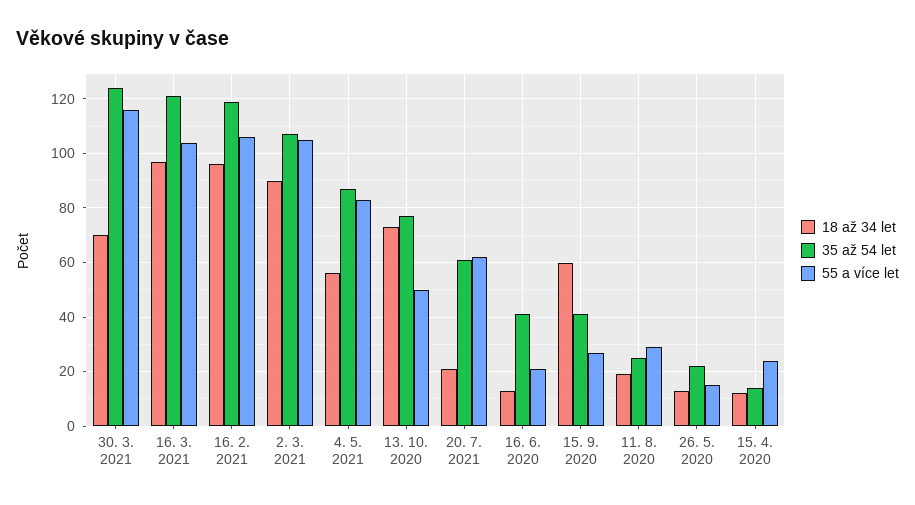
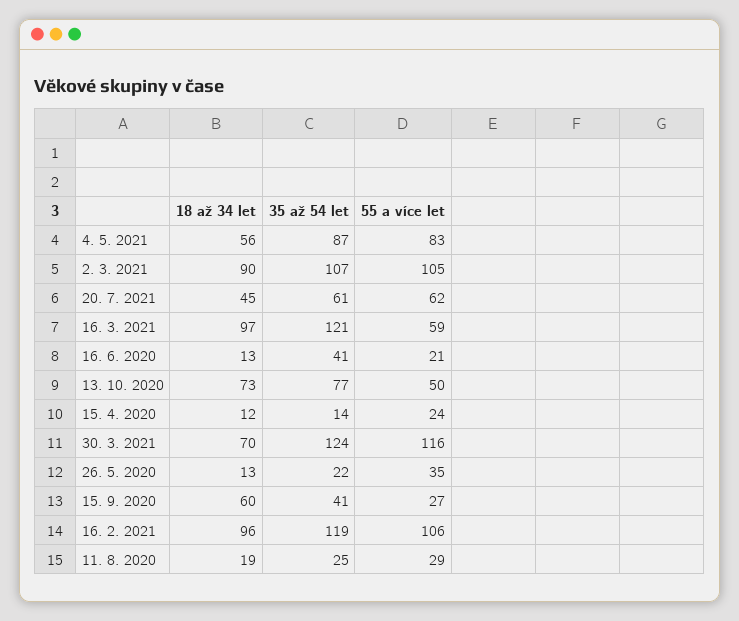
  {
    "18 až 34 let": {
      "30. 3. 2021": 70,
      "16. 3. 2021": 97,
      "16. 2. 2021": 96,
      "2. 3. 2021": 90,
      "4. 5. 2021": 56,
      "13. 10. 2020": 73,
-     "20. 7. 2021": 20,
+     "20. 7. 2021": 45,
      "16. 6. 2020": 13,
      "15. 9. 2020": 60,
      "11. 8. 2020": 19,
      "26. 5. 2020": 13,
      "15. 4. 2020": 12
    },
    "35 až 54 let": {
      "30. 3. 2021": 124,
      "16. 3. 2021": 121,
      "16. 2. 2021": 119,
      "2. 3. 2021": 107,
      "4. 5. 2021": 87,
      "13. 10. 2020": 77,
      "20. 7. 2021": 61,
      "16. 6. 2020": 41,
      "15. 9. 2020": 41,
      "11. 8. 2020": 25,
      "26. 5. 2020": 22,
      "15. 4. 2020": 14
    },
    "55 a více let": {
      "30. 3. 2021": 116,
-     "16. 3. 2021": 105,
+     "16. 3. 2021": 59,
      "16. 2. 2021": 106,
      "2. 3. 2021": 105,
      "4. 5. 2021": 83,
      "13. 10. 2020": 50,
      "20. 7. 2021": 62,
      "16. 6. 2020": 21,
      "15. 9. 2020": 27,
      "11. 8. 2020": 29,
-     "26. 5. 2020": 15,
+     "26. 5. 2020": 35,
      "15. 4. 2020": 24
    }
  }

